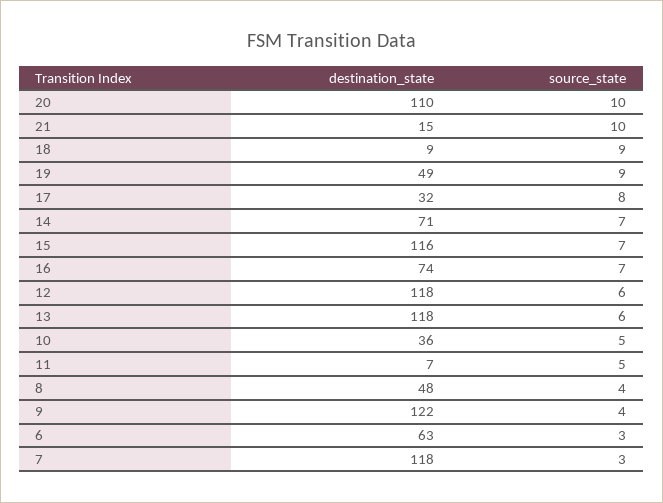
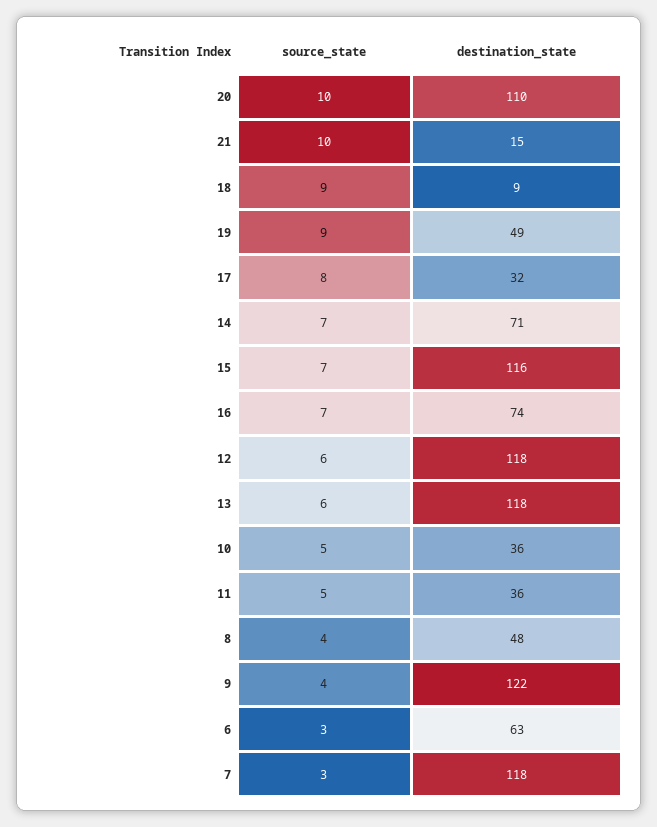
  {
    "destination_state": {
      "20": 110,
      "21": 15,
      "18": 9,
      "19": 49,
      "17": 32,
      "14": 71,
      "15": 116,
      "16": 74,
      "12": 118,
      "13": 118,
      "10": 36,
-     "11": 7,
+     "11": 36,
      "8": 48,
      "9": 122,
      "6": 63,
      "7": 118
    },
    "source_state": {
      "20": 10,
      "21": 10,
      "18": 9,
      "19": 9,
      "17": 8,
      "14": 7,
      "15": 7,
      "16": 7,
      "12": 6,
      "13": 6,
      "10": 5,
      "11": 5,
      "8": 4,
      "9": 4,
      "6": 3,
      "7": 3
    }
  }

